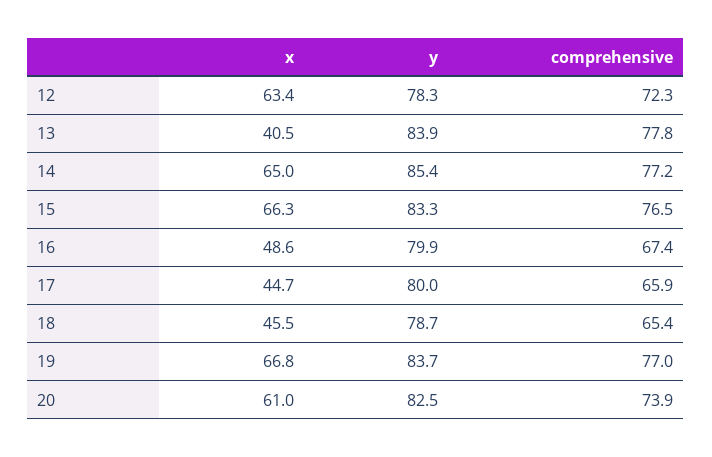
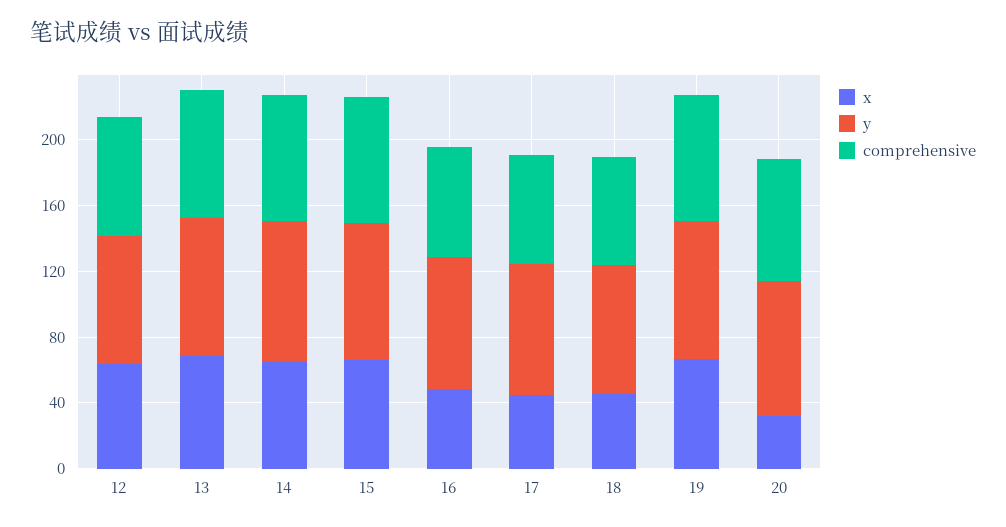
  {
    "x": {
      "12": 63.4,
-     "13": 40.5,
+     "13": 70,
      "14": 65,
      "15": 66.3,
      "16": 48.6,
      "17": 44.7,
      "18": 45.5,
      "19": 66.8,
-     "20": 61
+     "20": 30
    },
    "y": {
      "12": 78.3,
      "13": 83.9,
      "14": 85.4,
      "15": 83.3,
      "16": 79.9,
      "17": 80,
      "18": 78.7,
      "19": 83.7,
      "20": 82.5
    },
    "comprehensive": {
      "12": 72.3,
      "13": 77.8,
      "14": 77.2,
      "15": 76.5,
      "16": 67.4,
      "17": 65.9,
      "18": 65.4,
      "19": 77,
      "20": 73.9
    }
  }

